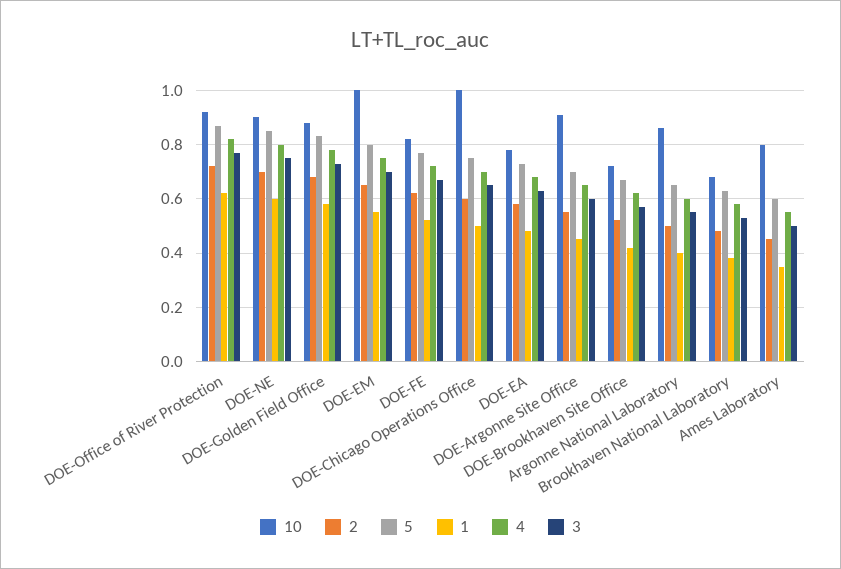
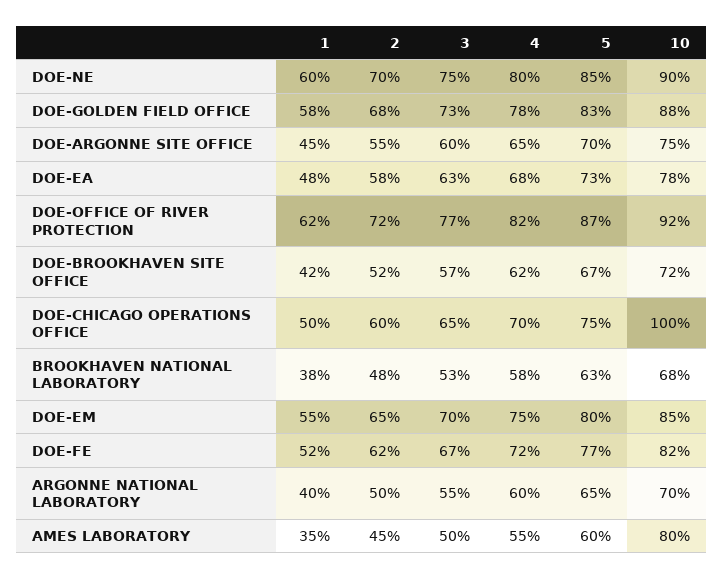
  {
    "10": {
      "DOE-Office of River Protection": 0.92,
      "DOE-NE": 0.9,
      "DOE-Golden Field Office": 0.88,
-     "DOE-EM": 1,
+     "DOE-EM": 0.85,
      "DOE-FE": 0.82,
      "DOE-Chicago Operations Office": 1,
      "DOE-EA": 0.78,
-     "DOE-Argonne Site Office": 0.9,
+     "DOE-Argonne Site Office": 0.75,
      "DOE-Brookhaven Site Office": 0.72,
-     "Argonne National Laboratory": 0.85,
+     "Argonne National Laboratory": 0.7,
      "Brookhaven National Laboratory": 0.68,
      "Ames Laboratory": 0.8
    },
    "2": {
      "DOE-Office of River Protection": 0.72,
      "DOE-NE": 0.7,
      "DOE-Golden Field Office": 0.68,
      "DOE-EM": 0.65,
      "DOE-FE": 0.62,
      "DOE-Chicago Operations Office": 0.6,
      "DOE-EA": 0.58,
      "DOE-Argonne Site Office": 0.55,
      "DOE-Brookhaven Site Office": 0.52,
      "Argonne National Laboratory": 0.5,
      "Brookhaven National Laboratory": 0.48,
      "Ames Laboratory": 0.45
    },
    "5": {
      "DOE-Office of River Protection": 0.87,
      "DOE-NE": 0.85,
      "DOE-Golden Field Office": 0.83,
      "DOE-EM": 0.8,
      "DOE-FE": 0.77,
      "DOE-Chicago Operations Office": 0.75,
      "DOE-EA": 0.73,
      "DOE-Argonne Site Office": 0.7,
      "DOE-Brookhaven Site Office": 0.67,
      "Argonne National Laboratory": 0.65,
      "Brookhaven National Laboratory": 0.63,
      "Ames Laboratory": 0.6
    },
    "1": {
      "DOE-Office of River Protection": 0.62,
      "DOE-NE": 0.6,
      "DOE-Golden Field Office": 0.58,
      "DOE-EM": 0.55,
      "DOE-FE": 0.52,
      "DOE-Chicago Operations Office": 0.5,
      "DOE-EA": 0.48,
      "DOE-Argonne Site Office": 0.45,
      "DOE-Brookhaven Site Office": 0.42,
      "Argonne National Laboratory": 0.4,
      "Brookhaven National Laboratory": 0.38,
      "Ames Laboratory": 0.35
    },
    "4": {
      "DOE-Office of River Protection": 0.82,
      "DOE-NE": 0.8,
      "DOE-Golden Field Office": 0.78,
      "DOE-EM": 0.75,
      "DOE-FE": 0.72,
      "DOE-Chicago Operations Office": 0.7,
      "DOE-EA": 0.68,
      "DOE-Argonne Site Office": 0.65,
      "DOE-Brookhaven Site Office": 0.62,
      "Argonne National Laboratory": 0.6,
      "Brookhaven National Laboratory": 0.58,
      "Ames Laboratory": 0.55
    },
    "3": {
      "DOE-Office of River Protection": 0.77,
      "DOE-NE": 0.75,
      "DOE-Golden Field Office": 0.73,
      "DOE-EM": 0.7,
      "DOE-FE": 0.67,
      "DOE-Chicago Operations Office": 0.65,
      "DOE-EA": 0.63,
      "DOE-Argonne Site Office": 0.6,
      "DOE-Brookhaven Site Office": 0.57,
      "Argonne National Laboratory": 0.55,
      "Brookhaven National Laboratory": 0.53,
      "Ames Laboratory": 0.5
    }
  }

